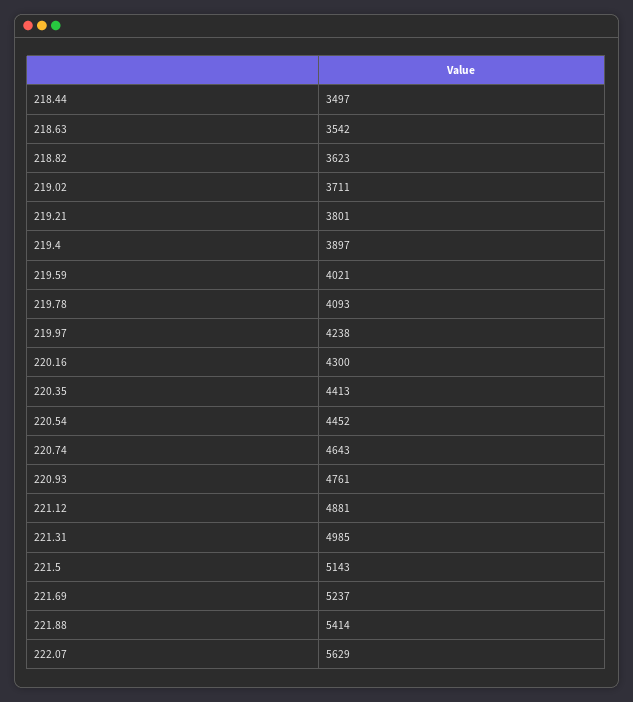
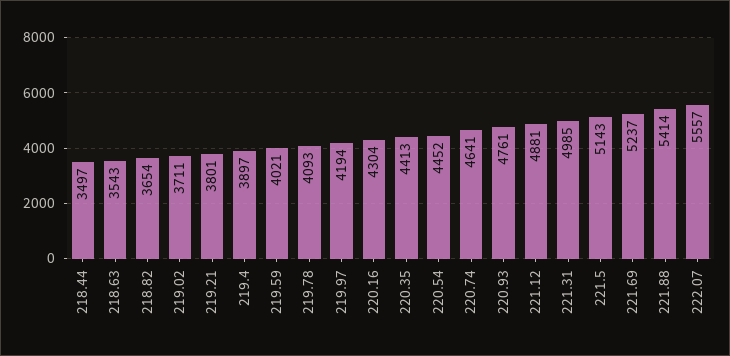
  {
    "218.44": 3497,
-   "218.63": 3542,
+   "218.63": 3543,
-   "218.82": 3623,
+   "218.82": 3654,
    "219.02": 3711,
    "219.21": 3801,
    "219.4": 3897,
    "219.59": 4021,
    "219.78": 4093,
-   "219.97": 4238,
+   "219.97": 4194,
-   "220.16": 4300,
+   "220.16": 4304,
    "220.35": 4413,
    "220.54": 4452,
-   "220.74": 4643,
+   "220.74": 4641,
    "220.93": 4761,
    "221.12": 4881,
    "221.31": 4985,
    "221.5": 5143,
    "221.69": 5237,
    "221.88": 5414,
-   "222.07": 5629
+   "222.07": 5557
  }

